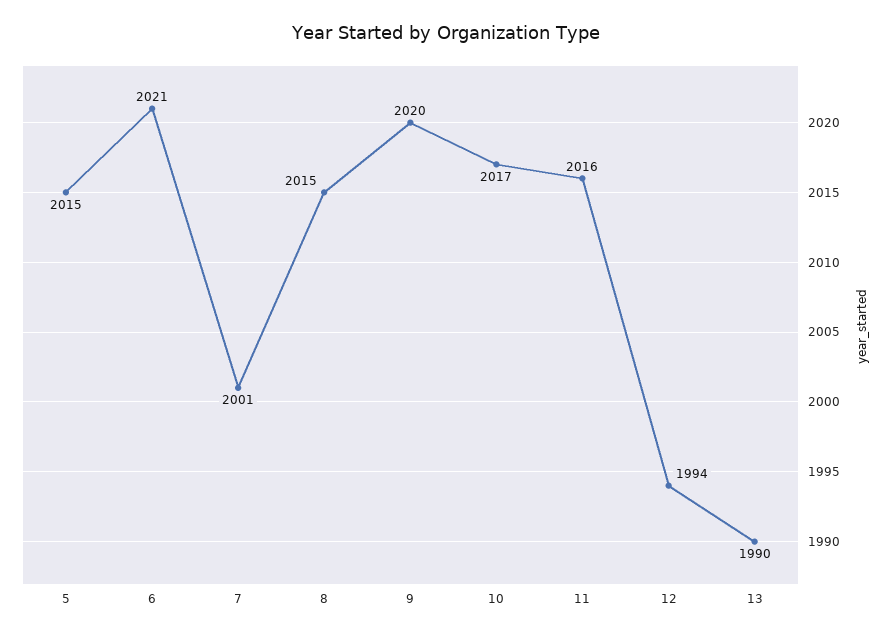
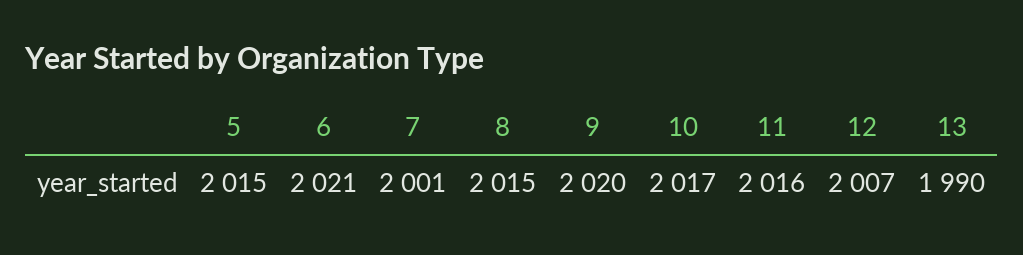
  {
    "5": 2015,
    "6": 2021,
    "7": 2001,
    "8": 2015,
    "9": 2020,
    "10": 2017,
    "11": 2016,
-   "12": 1994,
+   "12": 2007,
    "13": 1990
  }

